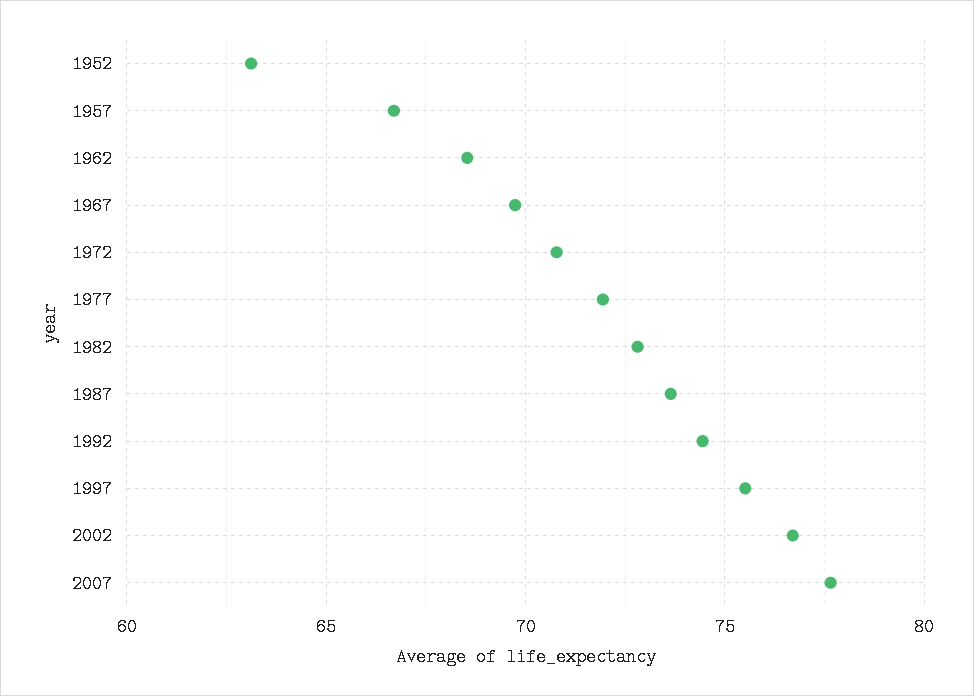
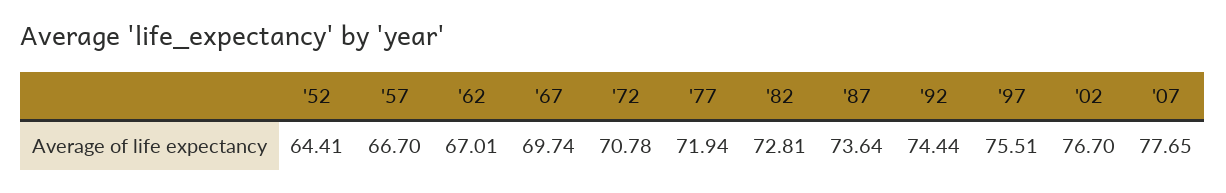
  {
-   "1952": 63,
+   "1952": 64.41,
    "1957": 66.7,
-   "1962": 68.5,
+   "1962": 67.01,
    "1967": 69.74,
    "1972": 70.78,
    "1977": 71.94,
    "1982": 72.81,
    "1987": 73.64,
    "1992": 74.44,
    "1997": 75.51,
    "2002": 76.7,
    "2007": 77.65
  }

